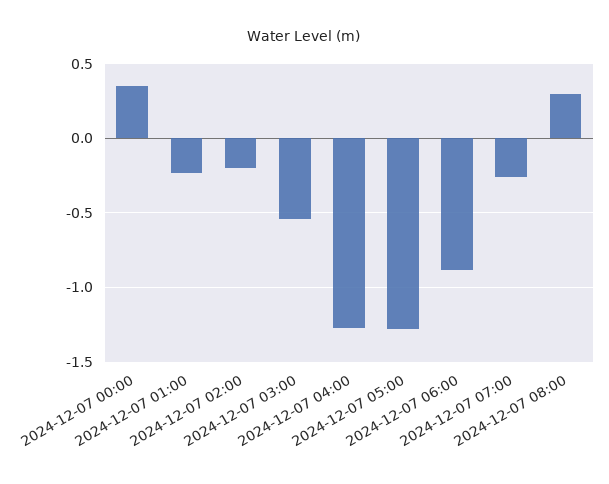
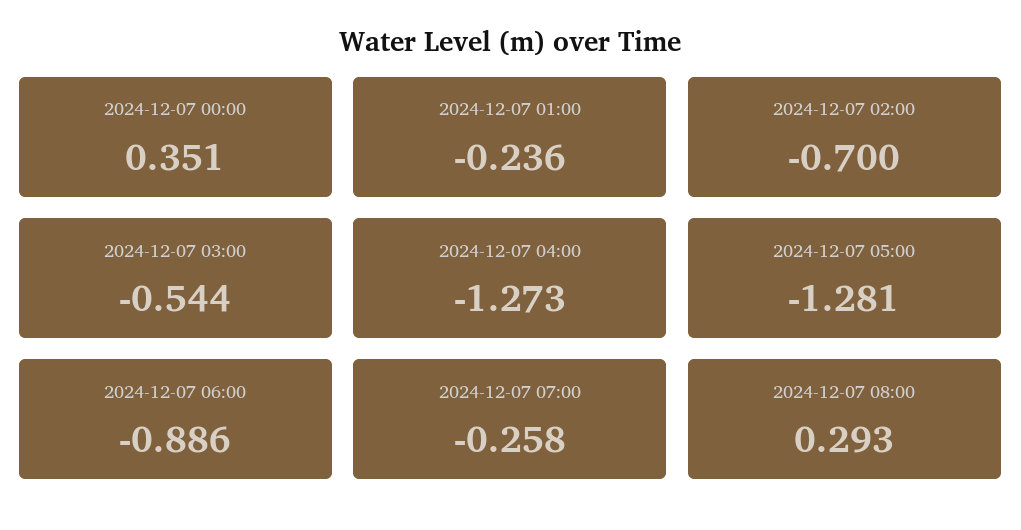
  {
    "2024-12-07 00:00": 0.351,
    "2024-12-07 01:00": -0.236,
-   "2024-12-07 02:00": -0.2,
+   "2024-12-07 02:00": -0.7,
    "2024-12-07 03:00": -0.544,
    "2024-12-07 04:00": -1.273,
    "2024-12-07 05:00": -1.281,
    "2024-12-07 06:00": -0.886,
    "2024-12-07 07:00": -0.258,
    "2024-12-07 08:00": 0.293
  }

